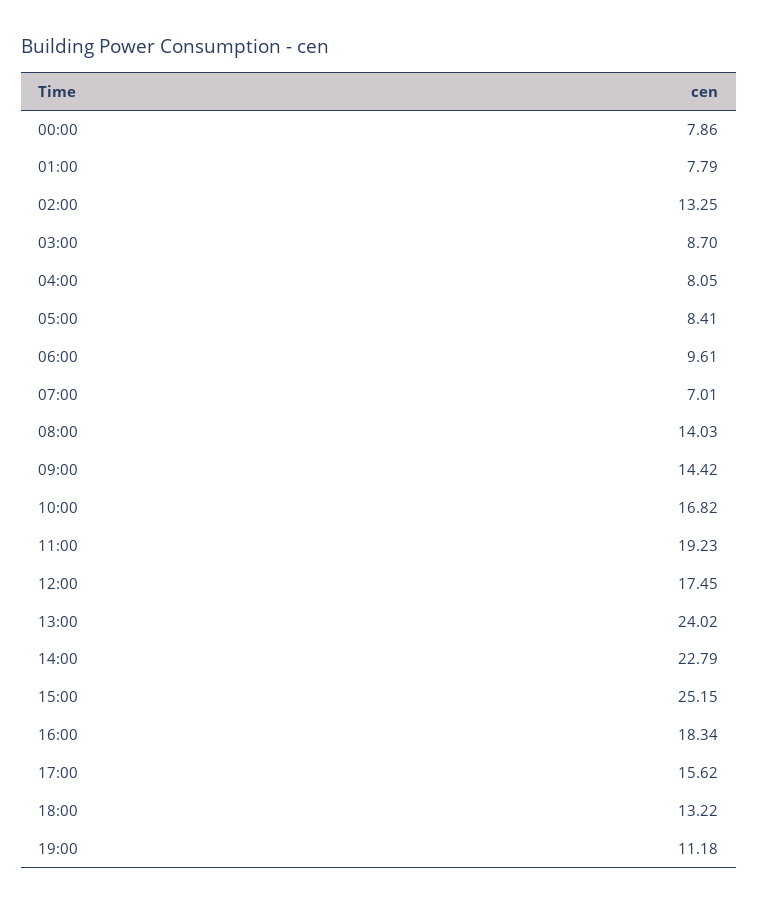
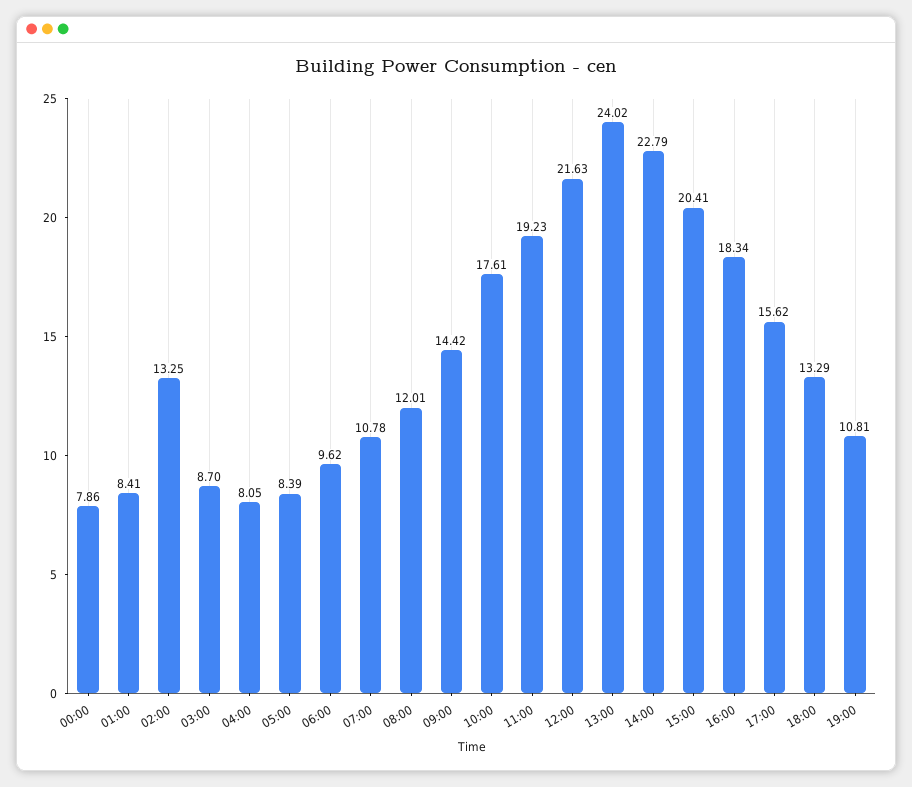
  {
    "00:00": 7.86,
-   "01:00": 7.79,
+   "01:00": 8.41,
    "02:00": 13.25,
    "03:00": 8.7,
    "04:00": 8.05,
-   "05:00": 8.41,
+   "05:00": 8.39,
-   "06:00": 9.61,
+   "06:00": 9.62,
-   "07:00": 7.01,
+   "07:00": 10.78,
-   "08:00": 14.03,
+   "08:00": 12.01,
    "09:00": 14.42,
-   "10:00": 16.82,
+   "10:00": 17.61,
    "11:00": 19.23,
-   "12:00": 17.45,
+   "12:00": 21.63,
    "13:00": 24.02,
    "14:00": 22.79,
-   "15:00": 25.15,
+   "15:00": 20.41,
    "16:00": 18.34,
    "17:00": 15.62,
-   "18:00": 13.22,
+   "18:00": 13.29,
-   "19:00": 11.18
+   "19:00": 10.81
  }

